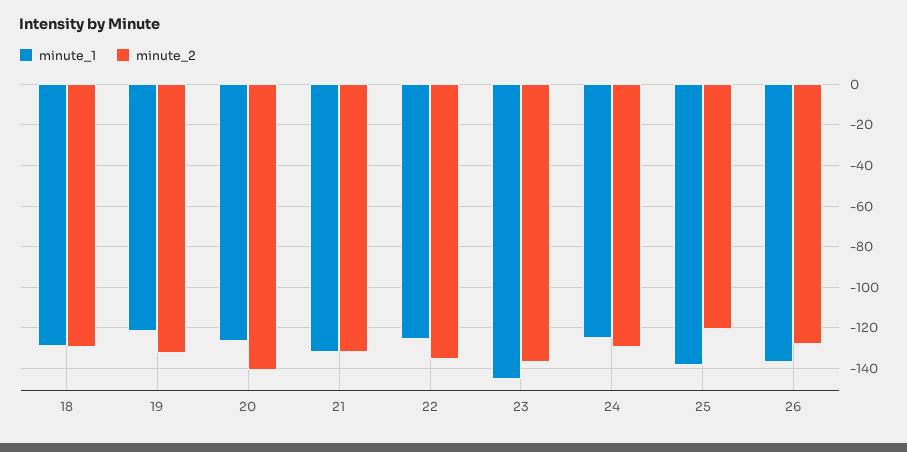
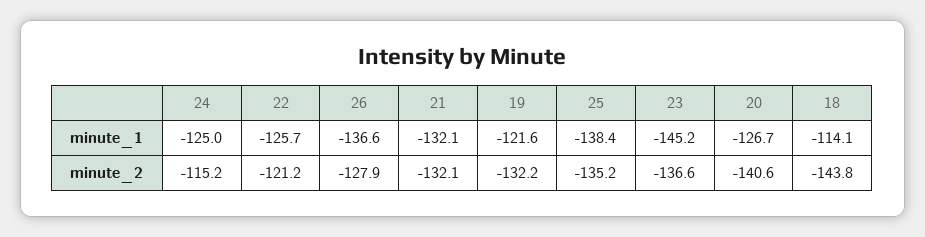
  {
    "minute_1": {
-     "18": -130,
+     "18": -114.1,
      "19": -121.6,
      "20": -126.7,
      "21": -132.1,
      "22": -125.7,
      "23": -145.2,
      "24": -125,
      "25": -138.4,
      "26": -136.6
    },
    "minute_2": {
-     "18": -130,
+     "18": -143.8,
      "19": -132.2,
      "20": -140.6,
      "21": -132.1,
-     "22": -135,
+     "22": -121.2,
      "23": -136.6,
-     "24": -130,
+     "24": -115.2,
-     "25": -120,
+     "25": -135.2,
      "26": -127.9
    }
  }

